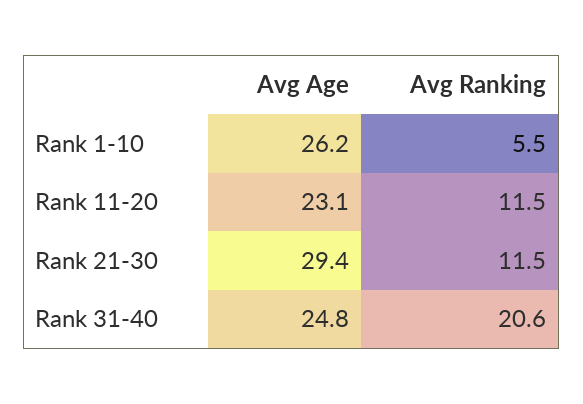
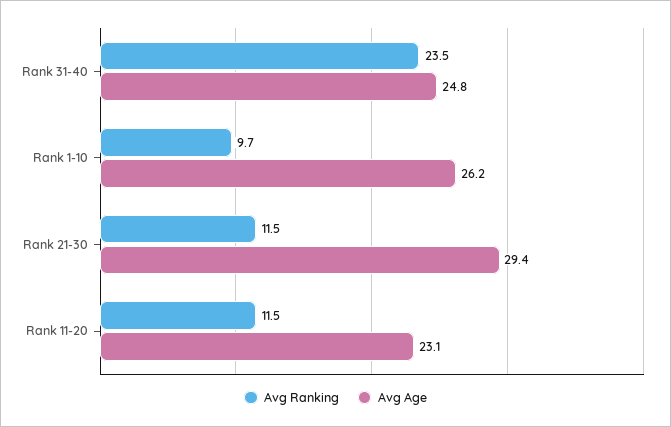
  {
    "Avg Age": {
      "Rank 1-10": 26.2,
      "Rank 11-20": 23.1,
      "Rank 21-30": 29.4,
      "Rank 31-40": 24.8
    },
    "Avg Ranking": {
-     "Rank 1-10": 5.5,
+     "Rank 1-10": 9.7,
      "Rank 11-20": 11.5,
      "Rank 21-30": 11.5,
-     "Rank 31-40": 20.6
+     "Rank 31-40": 23.5
    }
  }

